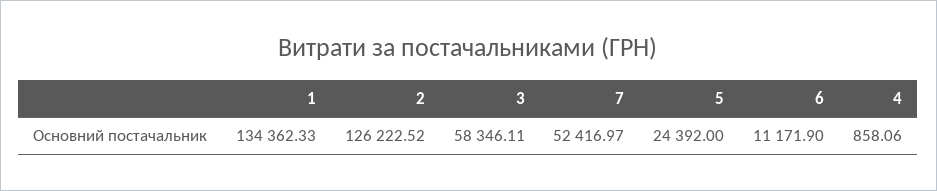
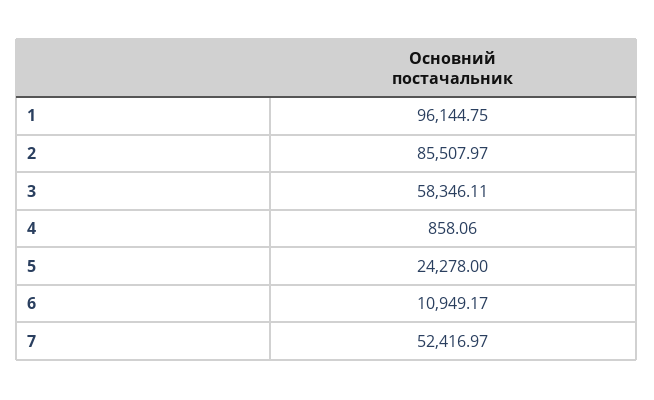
  {
-   "1": 134362.33,
+   "1": 96144.75,
-   "2": 126222.52,
+   "2": 85507.97,
    "3": 58346.11,
    "7": 52416.97,
-   "5": 24392,
+   "5": 24278,
-   "6": 11171.9,
+   "6": 10949.17,
    "4": 858.06
  }

